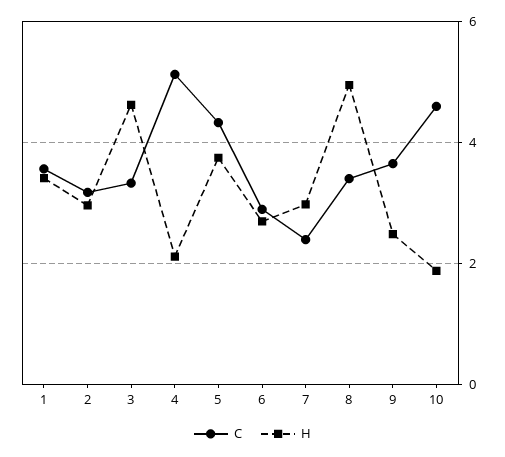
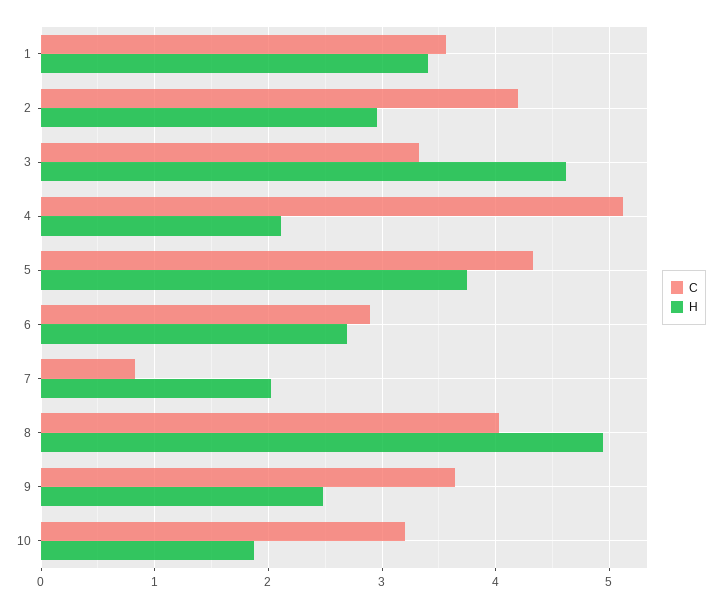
  {
    "C": {
      "1": 3.6,
-     "2": 3.2,
+     "2": 4.2,
      "3": 3.3,
      "4": 5.1,
      "5": 4.3,
      "6": 2.9,
-     "7": 2.4,
+     "7": 0.8,
-     "8": 3.4,
+     "8": 4,
      "9": 3.6,
-     "10": 4.6
+     "10": 3.2
    },
    "H": {
      "1": 3.4,
      "2": 3,
      "3": 4.6,
      "4": 2.1,
      "5": 3.7,
      "6": 2.7,
-     "7": 3,
+     "7": 2,
      "8": 4.9,
      "9": 2.5,
      "10": 1.9
    }
  }

